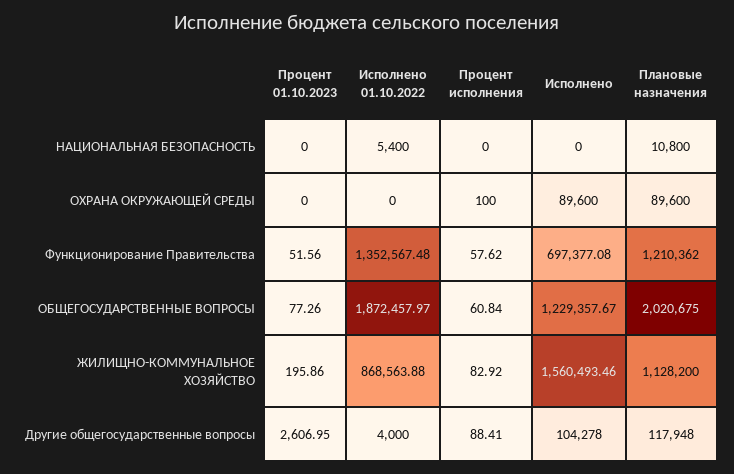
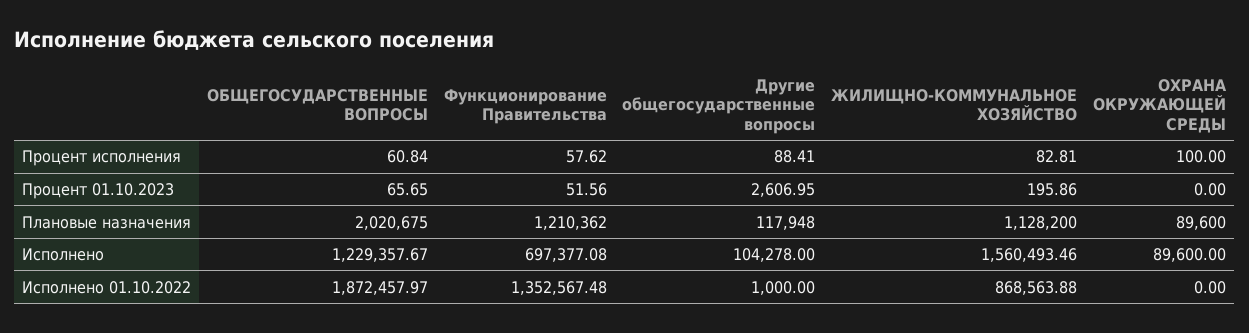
  {
    "Процент 01.10.2023": {
-     "НАЦИОНАЛЬНАЯ БЕЗОПАСНОСТЬ": 0,
      "ОХРАНА ОКРУЖАЮЩЕЙ СРЕДЫ": 0,
      "Функционирование Правительства": 51.56,
-     "ОБЩЕГОСУДАРСТВЕННЫЕ ВОПРОСЫ": 77.26,
+     "ОБЩЕГОСУДАРСТВЕННЫЕ ВОПРОСЫ": 65.65,
      "ЖИЛИЩНО-КОММУНАЛЬНОЕ ХОЗЯЙСТВО": 195.86,
      "Другие общегосударственные вопросы": 2606.95
    },
    "Исполнено 01.10.2022": {
-     "НАЦИОНАЛЬНАЯ БЕЗОПАСНОСТЬ": 5400,
      "ОХРАНА ОКРУЖАЮЩЕЙ СРЕДЫ": 0,
      "Функционирование Правительства": 1352567.48,
      "ОБЩЕГОСУДАРСТВЕННЫЕ ВОПРОСЫ": 1872457.97,
      "ЖИЛИЩНО-КОММУНАЛЬНОЕ ХОЗЯЙСТВО": 868563.88,
-     "Другие общегосударственные вопросы": 4000
+     "Другие общегосударственные вопросы": 1000
    },
    "Процент исполнения": {
-     "НАЦИОНАЛЬНАЯ БЕЗОПАСНОСТЬ": 0,
      "ОХРАНА ОКРУЖАЮЩЕЙ СРЕДЫ": 100,
      "Функционирование Правительства": 57.62,
      "ОБЩЕГОСУДАРСТВЕННЫЕ ВОПРОСЫ": 60.84,
-     "ЖИЛИЩНО-КОММУНАЛЬНОЕ ХОЗЯЙСТВО": 82.92,
+     "ЖИЛИЩНО-КОММУНАЛЬНОЕ ХОЗЯЙСТВО": 82.81,
      "Другие общегосударственные вопросы": 88.41
    },
    "Исполнено": {
-     "НАЦИОНАЛЬНАЯ БЕЗОПАСНОСТЬ": 0,
      "ОХРАНА ОКРУЖАЮЩЕЙ СРЕДЫ": 89600,
      "Функционирование Правительства": 697377.08,
      "ОБЩЕГОСУДАРСТВЕННЫЕ ВОПРОСЫ": 1229357.67,
      "ЖИЛИЩНО-КОММУНАЛЬНОЕ ХОЗЯЙСТВО": 1560493.46,
      "Другие общегосударственные вопросы": 104278
    },
    "Плановые назначения": {
-     "НАЦИОНАЛЬНАЯ БЕЗОПАСНОСТЬ": 10800,
      "ОХРАНА ОКРУЖАЮЩЕЙ СРЕДЫ": 89600,
      "Функционирование Правительства": 1210362,
      "ОБЩЕГОСУДАРСТВЕННЫЕ ВОПРОСЫ": 2020675,
      "ЖИЛИЩНО-КОММУНАЛЬНОЕ ХОЗЯЙСТВО": 1128200,
      "Другие общегосударственные вопросы": 117948
    }
  }

